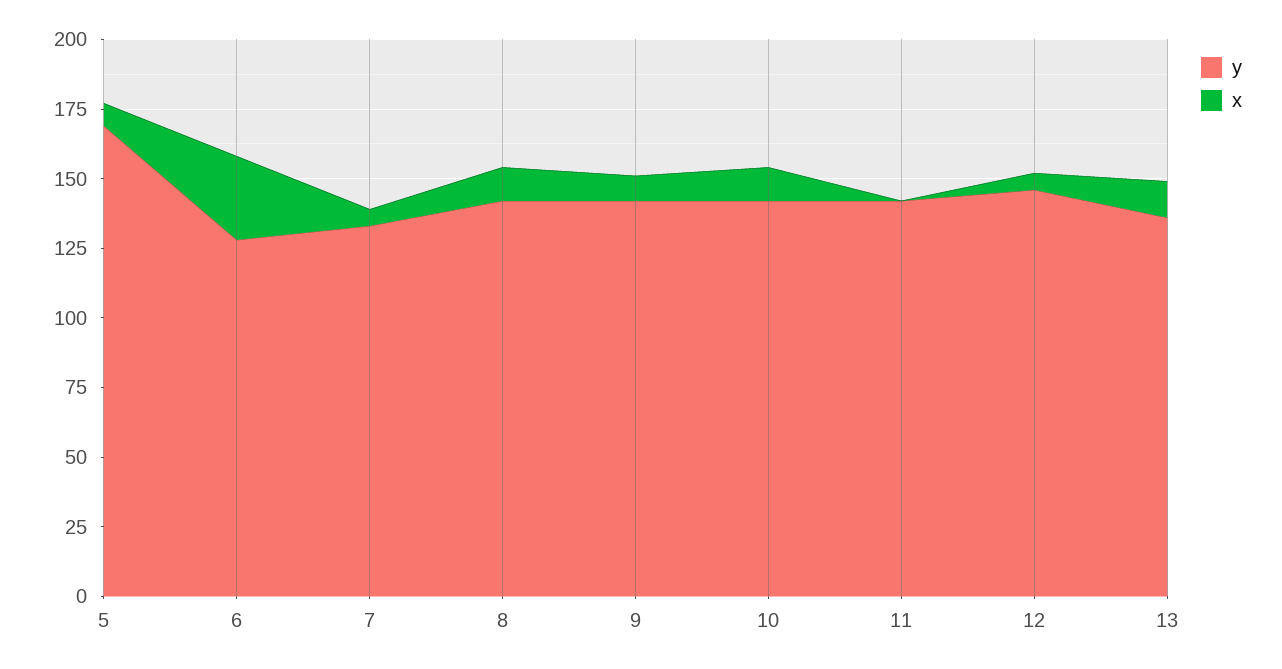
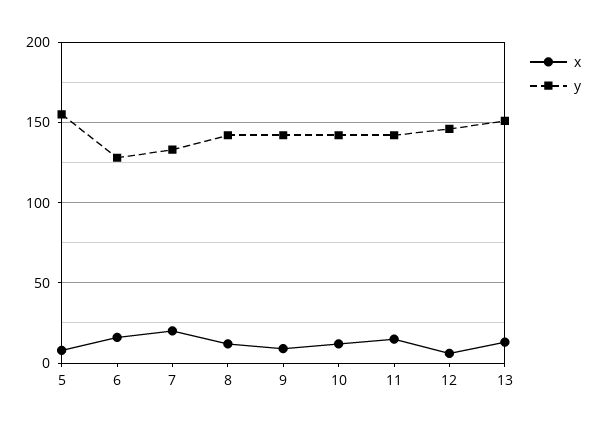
  {
    "y": {
-     "5": 170,
+     "5": 155,
      "6": 130,
      "7": 135,
      "8": 140,
      "9": 140,
      "10": 140,
      "11": 140,
      "12": 145,
-     "13": 135
+     "13": 150
    },
    "x": {
      "5": 10,
-     "6": 30,
+     "6": 15,
-     "7": 5,
+     "7": 20,
      "8": 10,
      "9": 10,
      "10": 10,
-     "11": 0,
+     "11": 15,
      "12": 5,
      "13": 15
    }
  }

